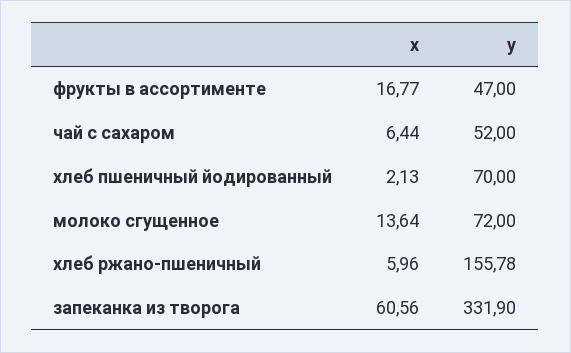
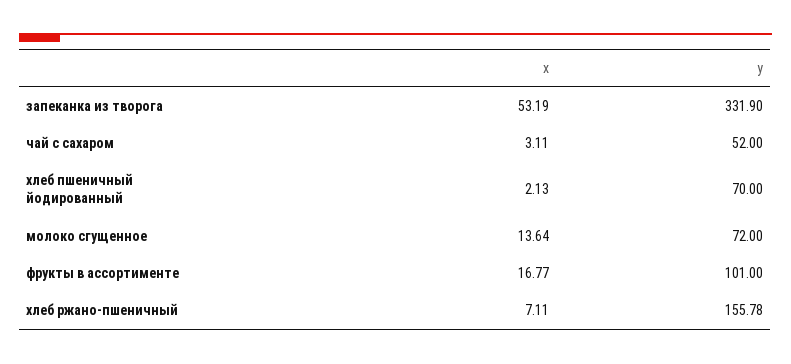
  {
    "x": {
      "фрукты в ассортименте": 16.77,
-     "чай с сахаром": 6.44,
+     "чай с сахаром": 3.11,
      "хлеб пшеничный йодированный": 2.13,
      "молоко сгущенное": 13.64,
-     "хлеб ржано-пшеничный": 5.96,
+     "хлеб ржано-пшеничный": 7.11,
-     "запеканка из творога": 60.56
+     "запеканка из творога": 53.19
    },
    "y": {
-     "фрукты в ассортименте": 47,
+     "фрукты в ассортименте": 101,
      "чай с сахаром": 52,
      "хлеб пшеничный йодированный": 70,
      "молоко сгущенное": 72,
      "хлеб ржано-пшеничный": 155.78,
      "запеканка из творога": 331.9
    }
  }

